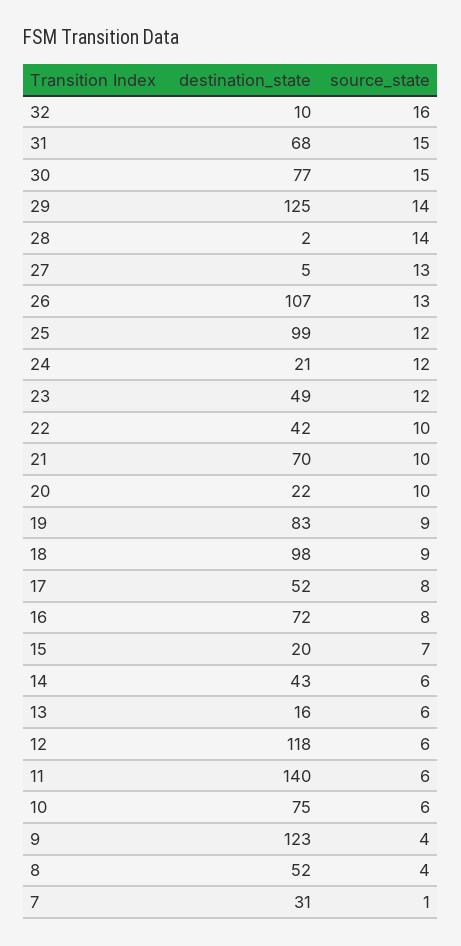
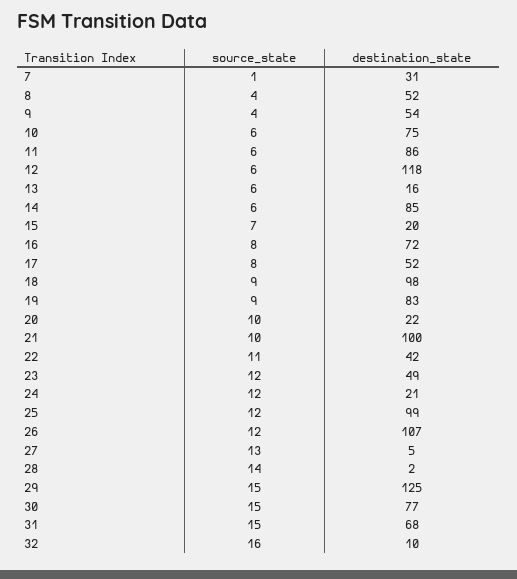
  {
    "destination_state": {
      "32": 10,
      "31": 68,
      "30": 77,
      "29": 125,
      "28": 2,
      "27": 5,
      "26": 107,
      "25": 99,
      "24": 21,
      "23": 49,
      "22": 42,
-     "21": 70,
+     "21": 100,
      "20": 22,
      "19": 83,
      "18": 98,
      "17": 52,
      "16": 72,
      "15": 20,
-     "14": 43,
+     "14": 85,
      "13": 16,
      "12": 118,
-     "11": 140,
+     "11": 86,
      "10": 75,
-     "9": 123,
+     "9": 54,
      "8": 52,
      "7": 31
    },
    "source_state": {
      "32": 16,
      "31": 15,
      "30": 15,
-     "29": 14,
+     "29": 15,
      "28": 14,
      "27": 13,
-     "26": 13,
+     "26": 12,
      "25": 12,
      "24": 12,
      "23": 12,
-     "22": 10,
+     "22": 11,
      "21": 10,
      "20": 10,
      "19": 9,
      "18": 9,
      "17": 8,
      "16": 8,
      "15": 7,
      "14": 6,
      "13": 6,
      "12": 6,
      "11": 6,
      "10": 6,
      "9": 4,
      "8": 4,
      "7": 1
    }
  }

